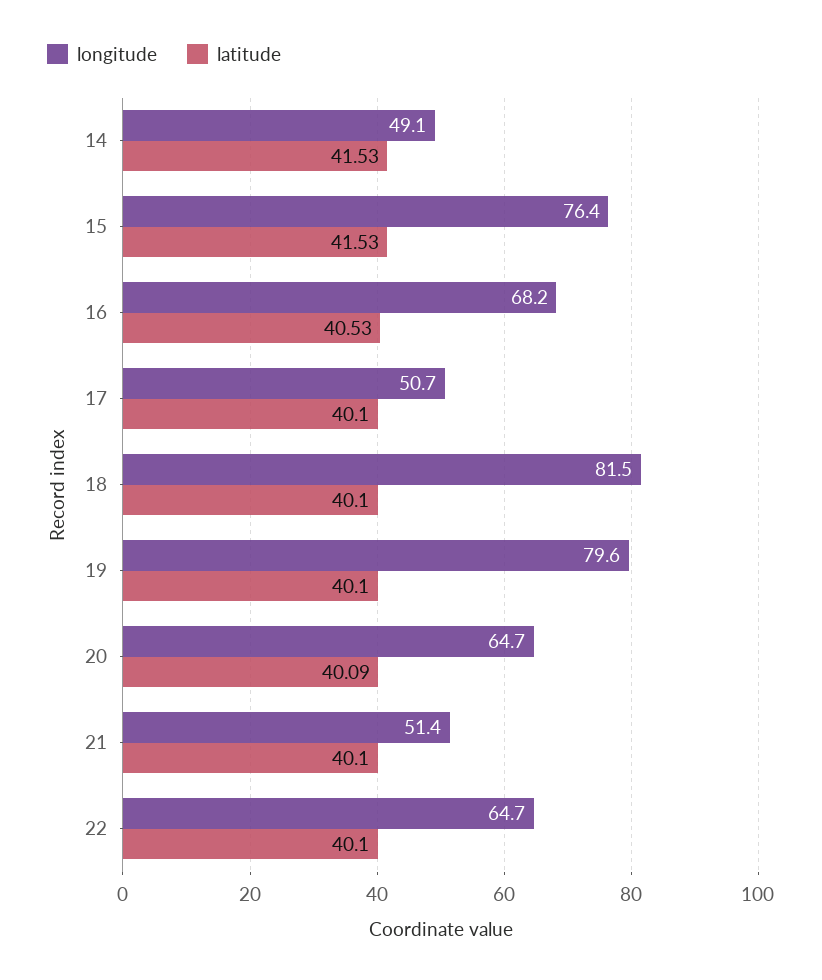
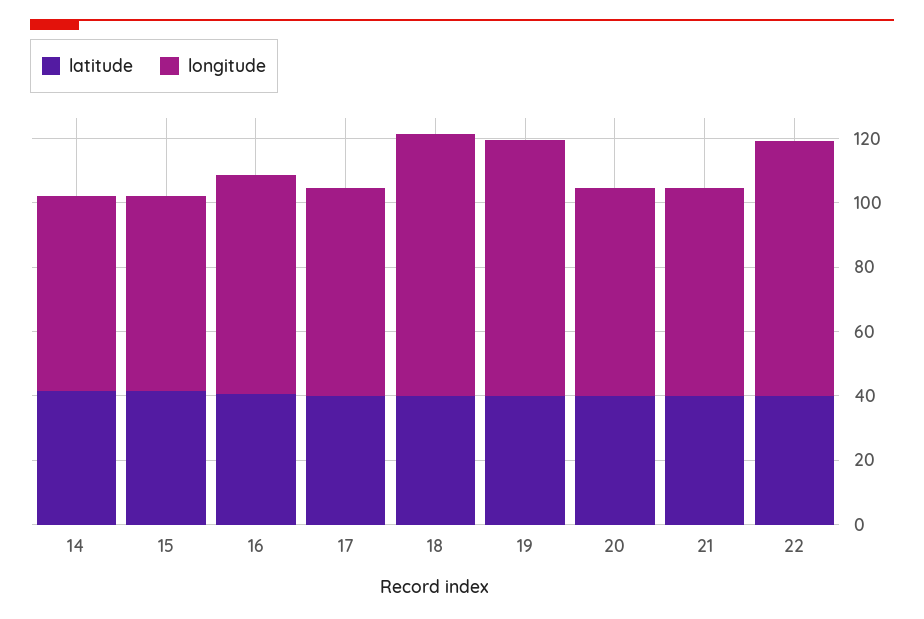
  {
    "longitude": {
-     "14": 49.1,
+     "14": 60,
-     "15": 76.4,
+     "15": 60,
      "16": 68.2,
-     "17": 50.7,
+     "17": 65,
      "18": 81.5,
      "19": 79.6,
      "20": 64.7,
-     "21": 51.4,
+     "21": 65,
-     "22": 64.7
+     "22": 80
    },
    "latitude": {
      "14": 41.53,
      "15": 41.53,
      "16": 40.53,
      "17": 40.1,
      "18": 40.1,
      "19": 40.1,
      "20": 40.09,
      "21": 40.1,
      "22": 40.1
    }
  }

